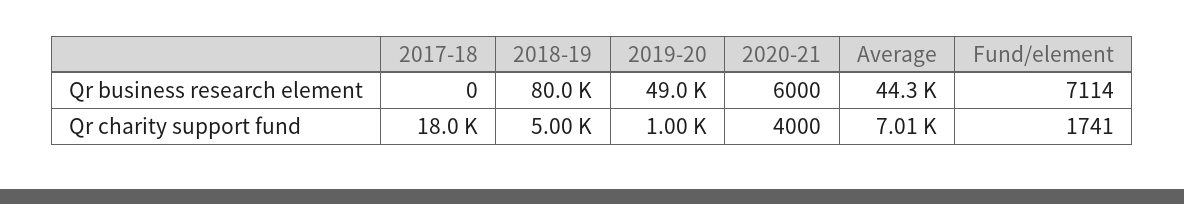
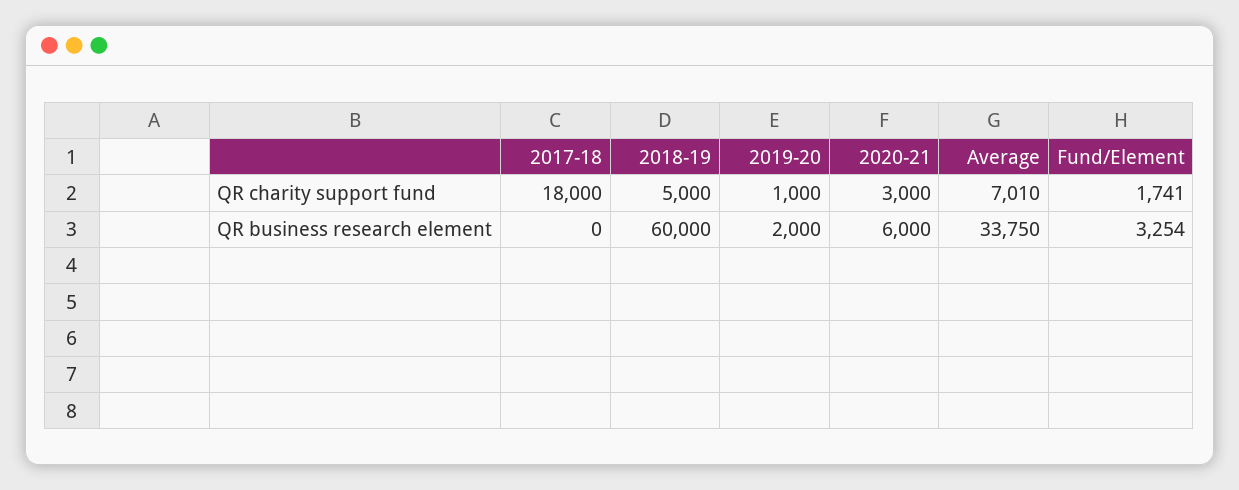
  {
    "2017-18": {
      "Qr business research element": 0,
      "Qr charity support fund": 18000
    },
    "2018-19": {
-     "Qr business research element": 80000,
+     "Qr business research element": 60000,
      "Qr charity support fund": 5000
    },
    "2019-20": {
-     "Qr business research element": 49000,
+     "Qr business research element": 2000,
      "Qr charity support fund": 1000
    },
    "2020-21": {
      "Qr business research element": 6000,
-     "Qr charity support fund": 4000
+     "Qr charity support fund": 3000
    },
    "Average": {
-     "Qr business research element": 44300,
+     "Qr business research element": 33750,
      "Qr charity support fund": 7010
    },
    "Fund/element": {
-     "Qr business research element": 7114,
+     "Qr business research element": 3254,
      "Qr charity support fund": 1741
    }
  }

